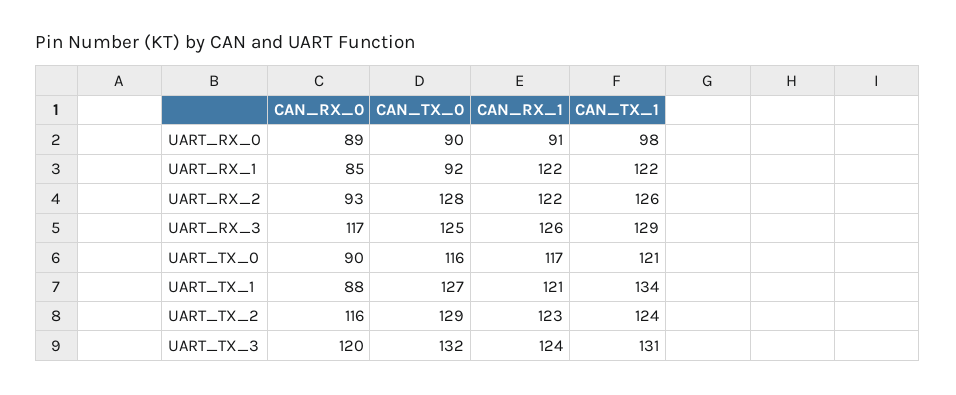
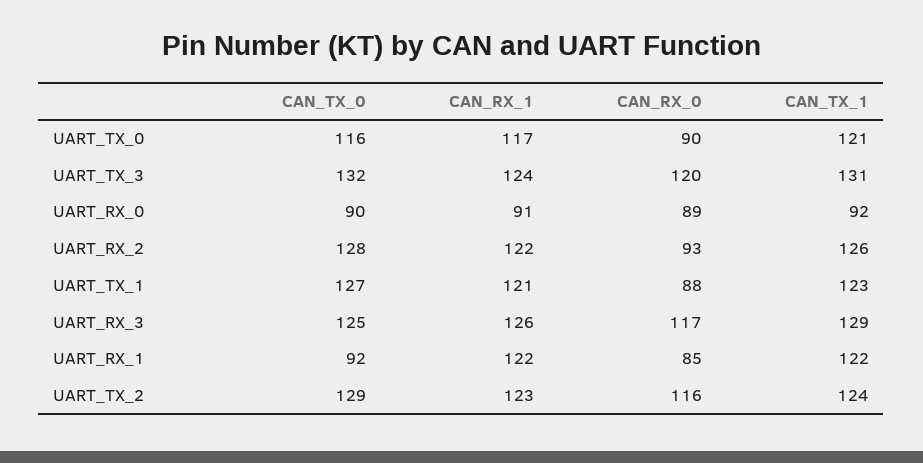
  {
    "CAN_RX_0": {
      "UART_RX_0": 89,
      "UART_RX_1": 85,
      "UART_RX_2": 93,
      "UART_RX_3": 117,
      "UART_TX_0": 90,
      "UART_TX_1": 88,
      "UART_TX_2": 116,
      "UART_TX_3": 120
    },
    "CAN_TX_0": {
      "UART_RX_0": 90,
      "UART_RX_1": 92,
      "UART_RX_2": 128,
      "UART_RX_3": 125,
      "UART_TX_0": 116,
      "UART_TX_1": 127,
      "UART_TX_2": 129,
      "UART_TX_3": 132
    },
    "CAN_RX_1": {
      "UART_RX_0": 91,
      "UART_RX_1": 122,
      "UART_RX_2": 122,
      "UART_RX_3": 126,
      "UART_TX_0": 117,
      "UART_TX_1": 121,
      "UART_TX_2": 123,
      "UART_TX_3": 124
    },
    "CAN_TX_1": {
-     "UART_RX_0": 98,
+     "UART_RX_0": 92,
      "UART_RX_1": 122,
      "UART_RX_2": 126,
      "UART_RX_3": 129,
      "UART_TX_0": 121,
-     "UART_TX_1": 134,
+     "UART_TX_1": 123,
      "UART_TX_2": 124,
      "UART_TX_3": 131
    }
  }

